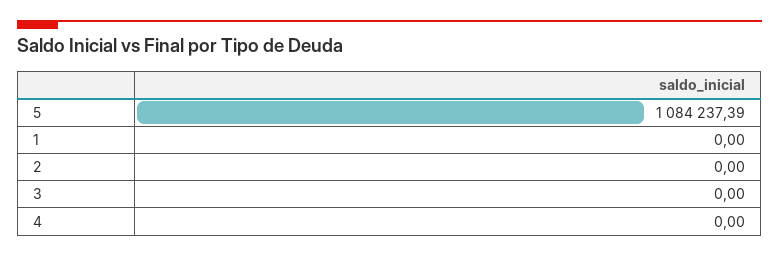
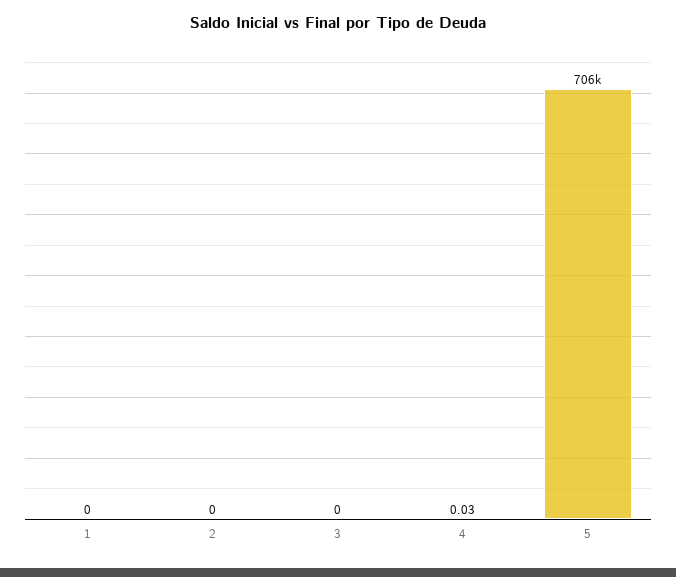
  {
-   "5": 1084237.39,
+   "5": 706000,
    "1": 0,
    "2": 0,
    "3": 0,
-   "4": 0
+   "4": 0.03
  }

